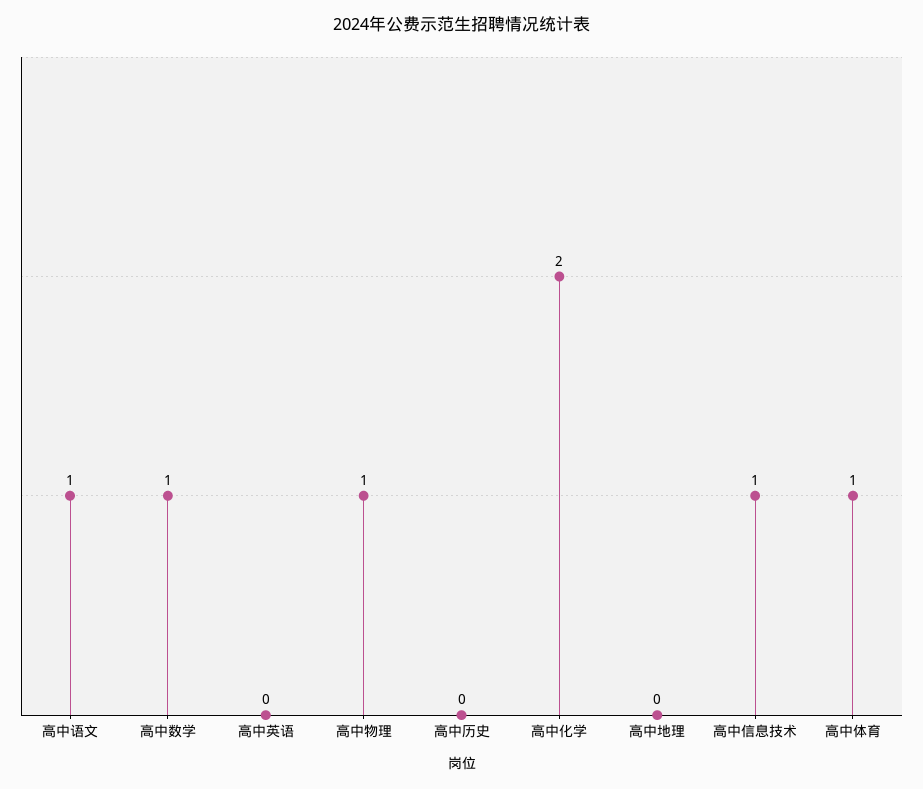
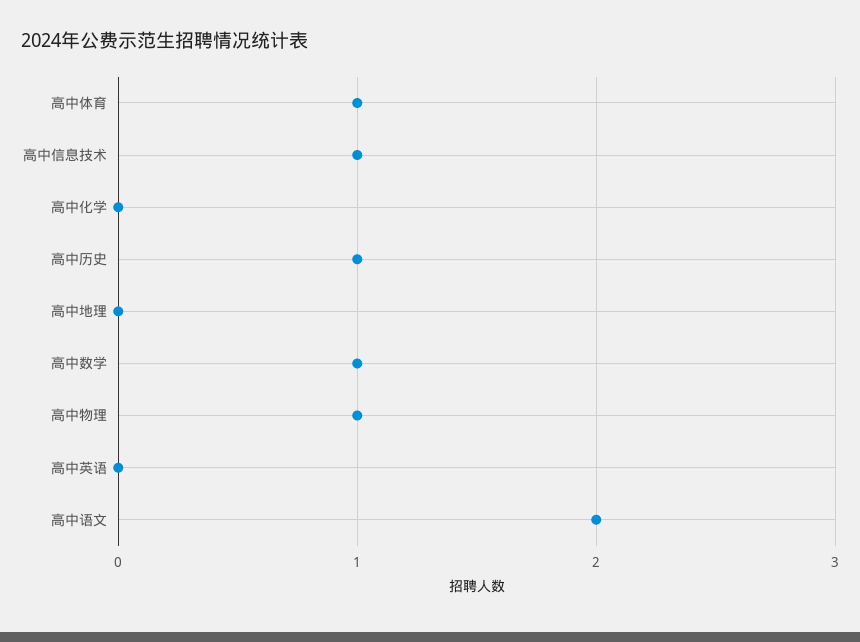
  {
-   "高中语文": 1,
+   "高中语文": 2,
    "高中数学": 1,
    "高中英语": 0,
    "高中物理": 1,
-   "高中历史": 0,
+   "高中历史": 1,
-   "高中化学": 2,
+   "高中化学": 0,
    "高中地理": 0,
    "高中信息技术": 1,
    "高中体育": 1
  }

